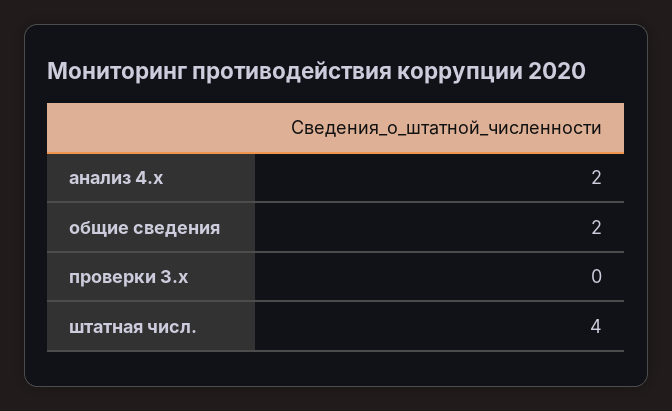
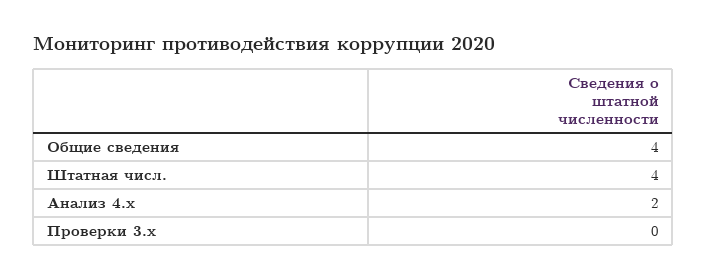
  {
    "анализ 4.x": 2,
-   "общие сведения": 2,
+   "общие сведения": 4,
    "проверки 3.x": 0,
    "штатная числ.": 4
  }

